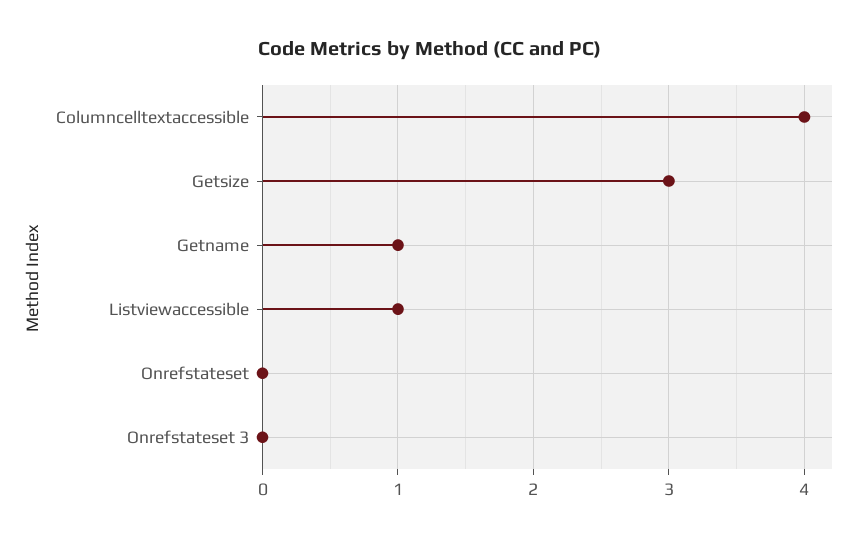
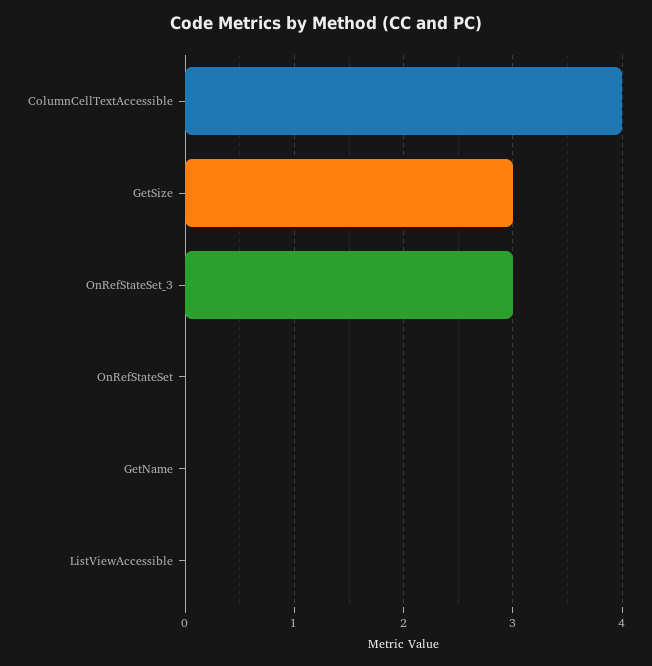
  {
    "Columncelltextaccessible": 4,
    "Getsize": 3,
-   "Getname": 1,
+   "Getname": 0,
-   "Listviewaccessible": 1,
+   "Listviewaccessible": 0,
    "Onrefstateset": 0,
-   "Onrefstateset 3": 0
+   "Onrefstateset 3": 3
  }

